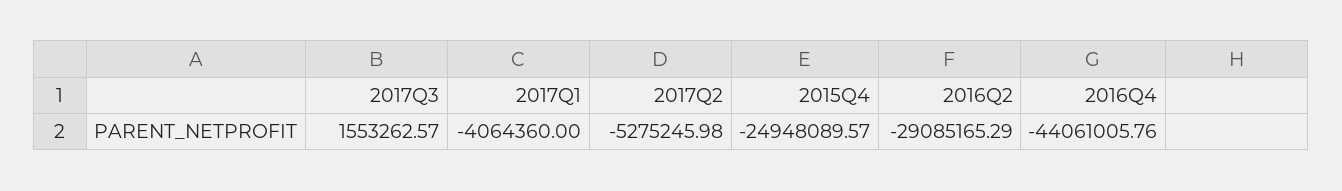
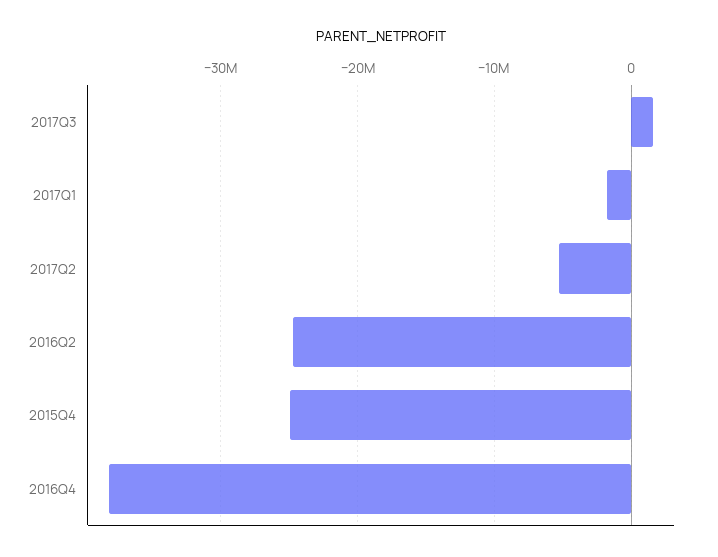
  {
    "2017Q3": 1553262.57,
-   "2017Q1": -4064360,
+   "2017Q1": -2000000,
    "2017Q2": -5275245.98,
    "2015Q4": -24948089.57,
-   "2016Q2": -29085165.29,
+   "2016Q2": -25000000,
-   "2016Q4": -44061005.76
+   "2016Q4": -38000000
  }

